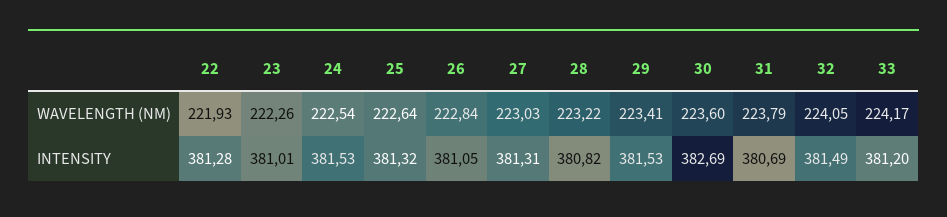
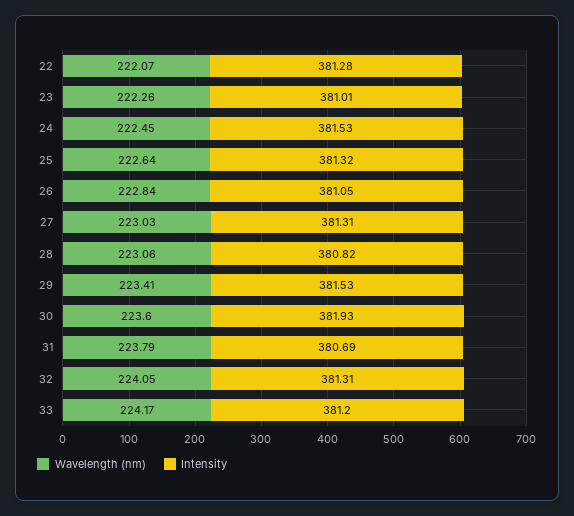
  {
    "WAVELENGTH (NM)": {
-     "22": 221.93,
+     "22": 222.07,
      "23": 222.26,
-     "24": 222.54,
+     "24": 222.45,
      "25": 222.64,
      "26": 222.84,
      "27": 223.03,
-     "28": 223.22,
+     "28": 223.06,
      "29": 223.41,
      "30": 223.6,
      "31": 223.79,
      "32": 224.05,
      "33": 224.17
    },
    "INTENSITY": {
      "22": 381.28,
      "23": 381.01,
      "24": 381.53,
      "25": 381.32,
      "26": 381.05,
      "27": 381.31,
      "28": 380.82,
      "29": 381.53,
-     "30": 382.69,
+     "30": 381.93,
      "31": 380.69,
-     "32": 381.49,
+     "32": 381.31,
      "33": 381.2
    }
  }

